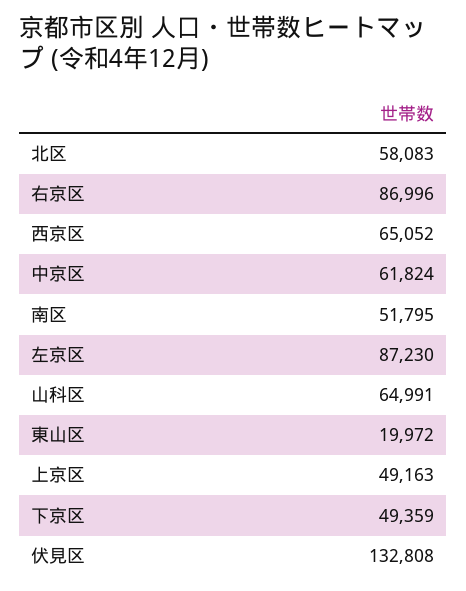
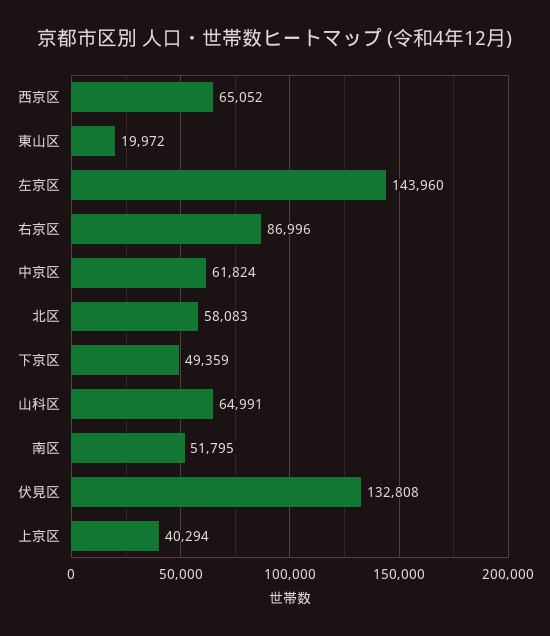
  {
    "北区": 58083,
    "右京区": 86996,
    "西京区": 65052,
    "中京区": 61824,
    "南区": 51795,
-   "左京区": 87230,
+   "左京区": 143960,
    "山科区": 64991,
    "東山区": 19972,
-   "上京区": 49163,
+   "上京区": 40294,
    "下京区": 49359,
    "伏見区": 132808
  }

